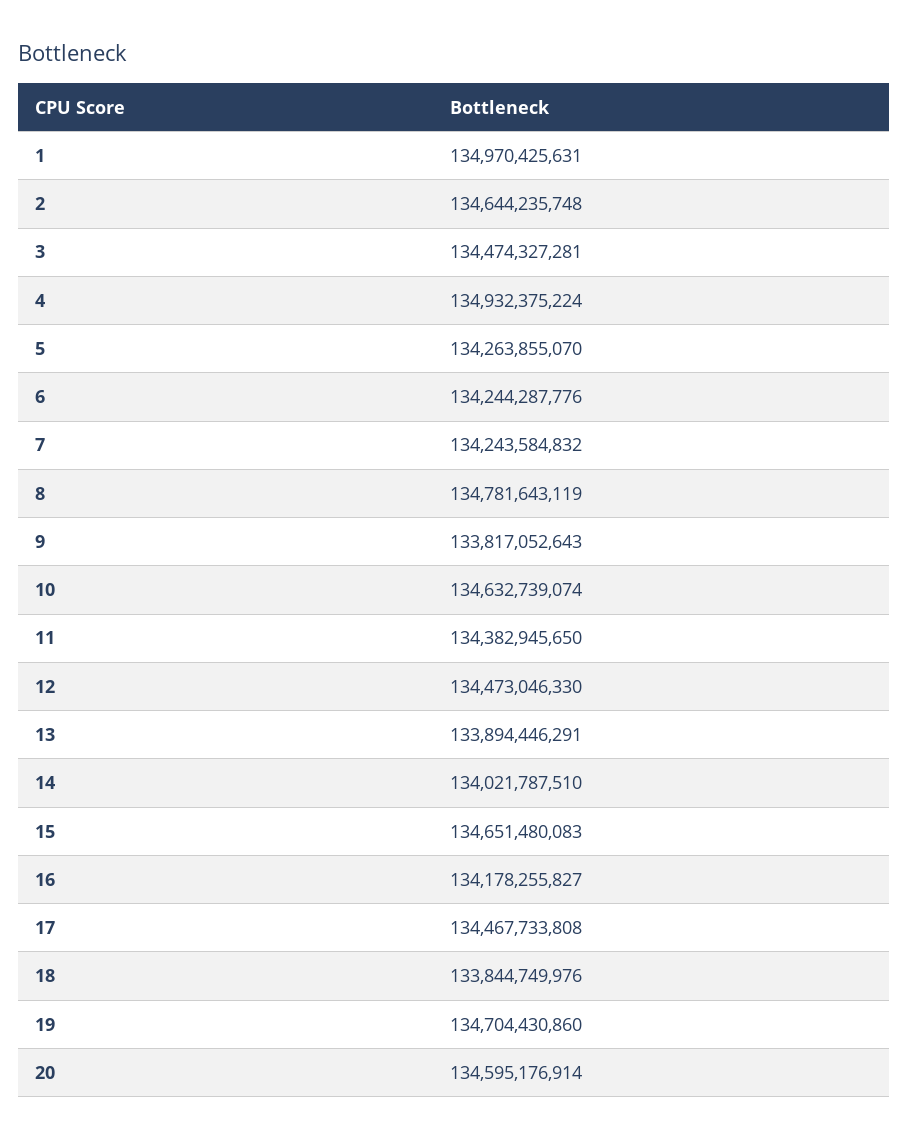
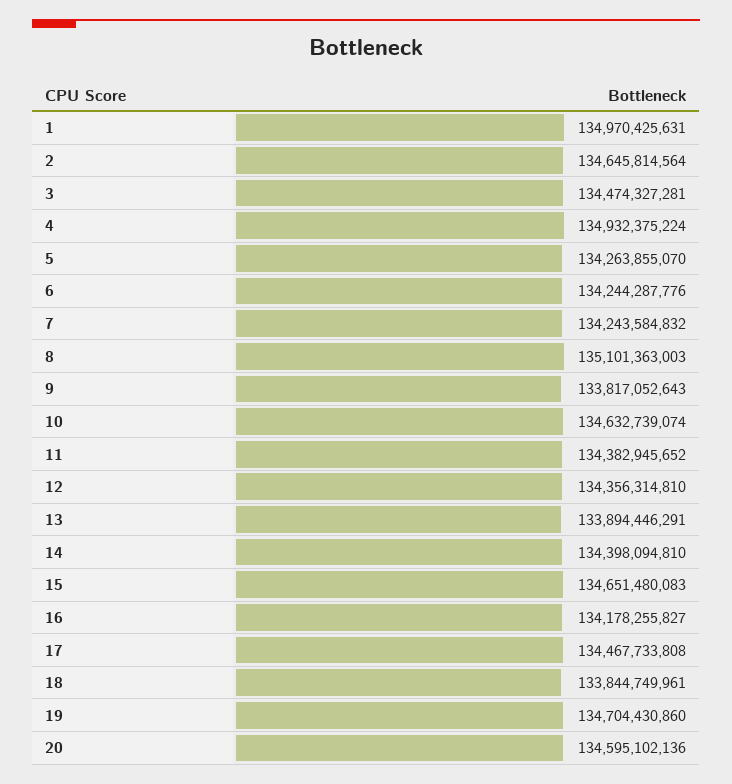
  {
    "1": 134970425631,
-   "2": 134644235748,
+   "2": 134645814564,
    "3": 134474327281,
    "4": 134932375224,
    "5": 134263855070,
    "6": 134244287776,
    "7": 134243584832,
-   "8": 134781643119,
+   "8": 135101363003,
    "9": 133817052643,
    "10": 134632739074,
-   "11": 134382945650,
+   "11": 134382945652,
-   "12": 134473046330,
+   "12": 134356314810,
    "13": 133894446291,
-   "14": 134021787510,
+   "14": 134398094810,
    "15": 134651480083,
    "16": 134178255827,
    "17": 134467733808,
-   "18": 133844749976,
+   "18": 133844749961,
    "19": 134704430860,
-   "20": 134595176914
+   "20": 134595102136
  }

